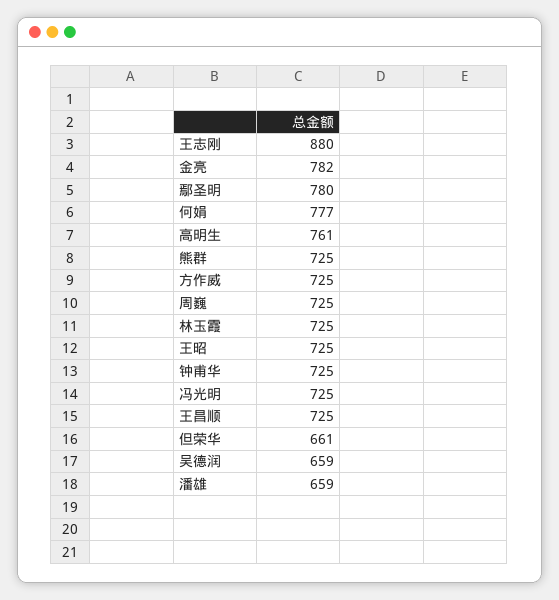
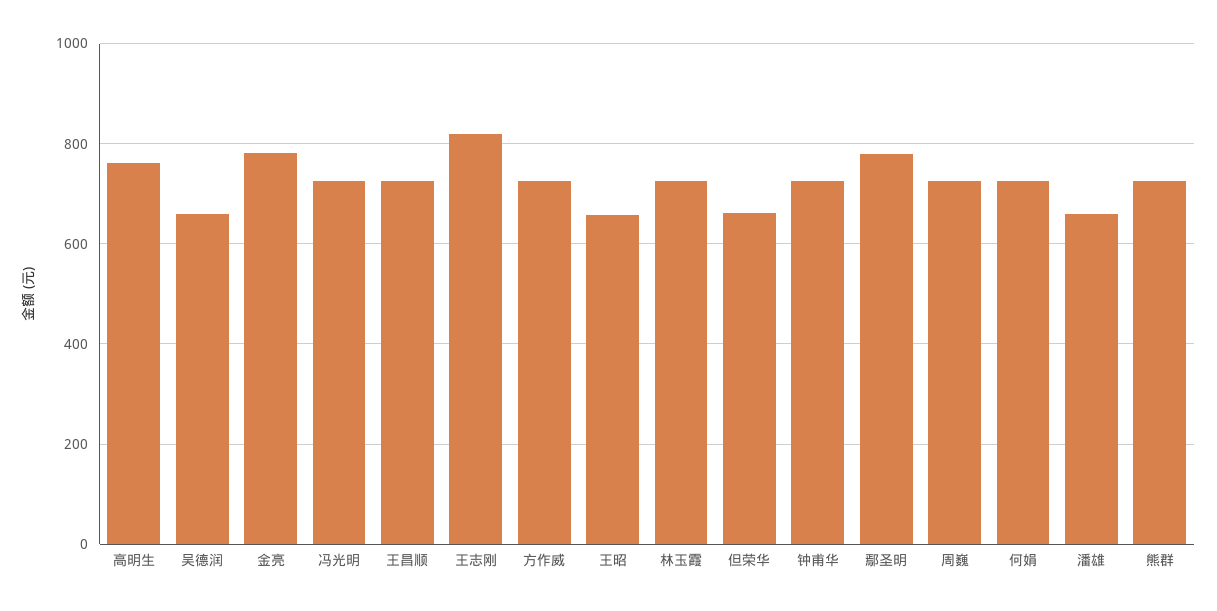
  {
-   "王志刚": 880,
+   "王志刚": 820,
    "金亮": 782,
    "鄢圣明": 780,
-   "何娟": 777,
+   "何娟": 720,
    "高明生": 761,
    "熊群": 725,
    "方作威": 725,
    "周巍": 725,
    "林玉霞": 725,
-   "王昭": 725,
+   "王昭": 660,
    "钟甫华": 725,
    "冯光明": 725,
    "王昌顺": 725,
    "但荣华": 661,
    "吴德润": 659,
    "潘雄": 659
  }

